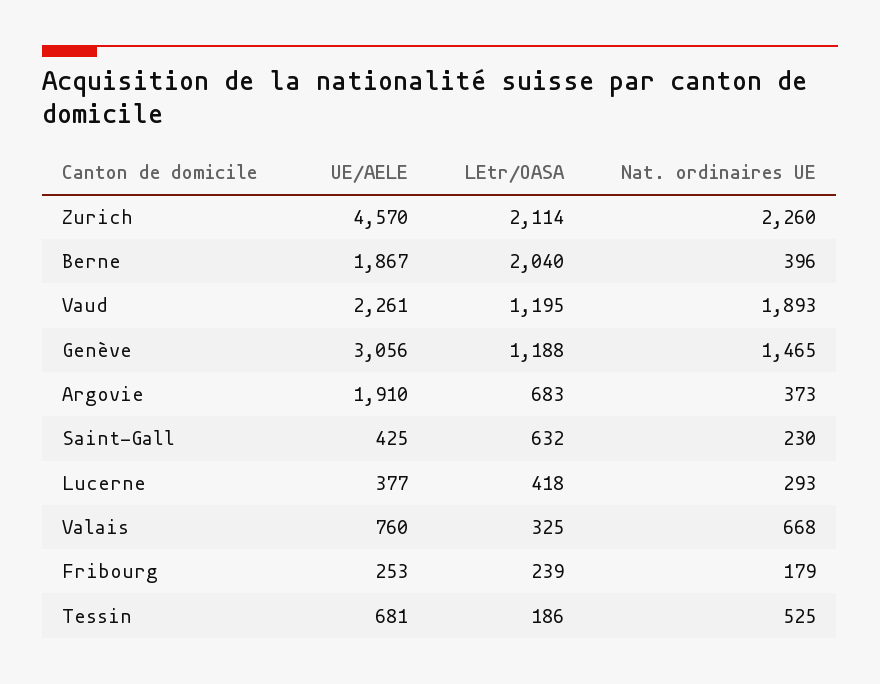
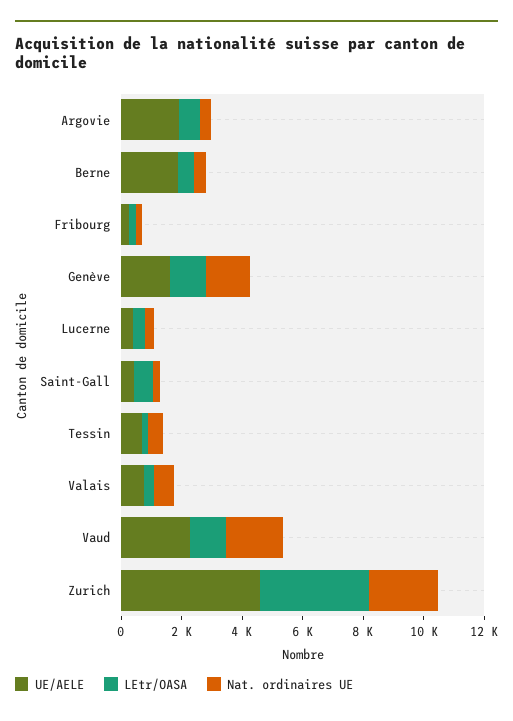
  {
    "UE/AELE": {
      "Zurich": 4570,
      "Berne": 1867,
      "Vaud": 2261,
-     "Genève": 3056,
+     "Genève": 1500,
      "Argovie": 1910,
      "Saint-Gall": 425,
      "Lucerne": 377,
      "Valais": 760,
      "Fribourg": 253,
      "Tessin": 681
    },
    "LEtr/OASA": {
-     "Zurich": 2114,
+     "Zurich": 3500,
-     "Berne": 2040,
+     "Berne": 500,
      "Vaud": 1195,
      "Genève": 1188,
      "Argovie": 683,
      "Saint-Gall": 632,
      "Lucerne": 418,
      "Valais": 325,
      "Fribourg": 239,
      "Tessin": 186
    },
    "Nat. ordinaires UE": {
      "Zurich": 2260,
      "Berne": 396,
      "Vaud": 1893,
      "Genève": 1465,
      "Argovie": 373,
      "Saint-Gall": 230,
      "Lucerne": 293,
      "Valais": 668,
      "Fribourg": 179,
      "Tessin": 525
    }
  }

